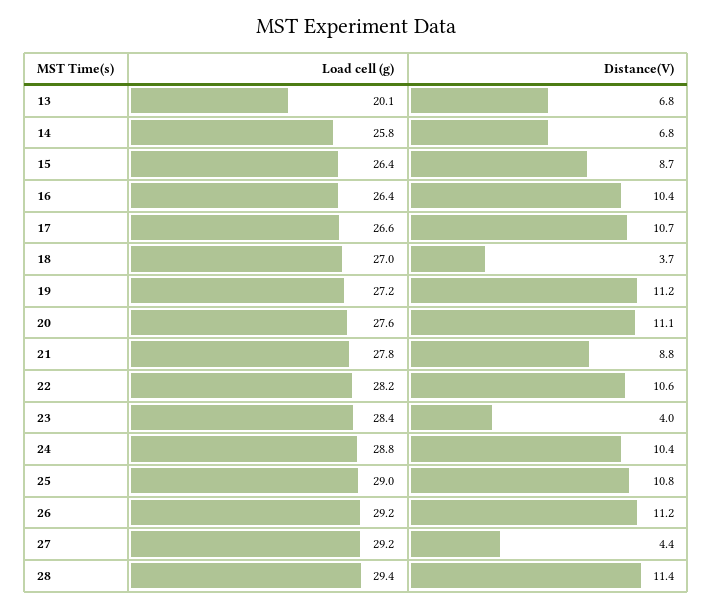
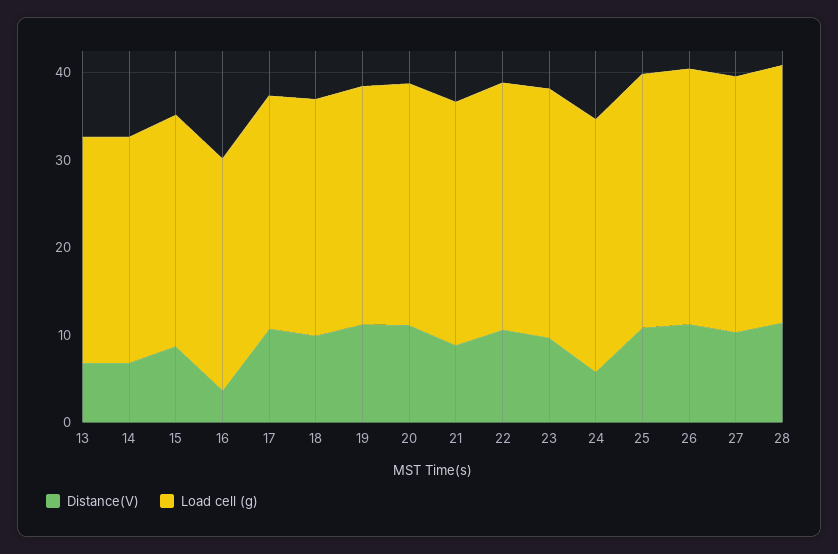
  {
    "Load cell (g)": {
-     "13": 20.1,
+     "13": 26,
      "14": 25.8,
      "15": 26.4,
      "16": 26.4,
      "17": 26.6,
      "18": 27,
      "19": 27.2,
      "20": 27.6,
      "21": 27.8,
      "22": 28.2,
      "23": 28.4,
      "24": 28.8,
      "25": 29,
      "26": 29.2,
      "27": 29.2,
      "28": 29.4
    },
    "Distance(V)": {
      "13": 6.8,
      "14": 6.8,
      "15": 8.7,
-     "16": 10.4,
+     "16": 4,
      "17": 10.7,
-     "18": 3.7,
+     "18": 10,
      "19": 11.2,
      "20": 11.1,
      "21": 8.8,
      "22": 10.6,
-     "23": 4,
+     "23": 10,
-     "24": 10.4,
+     "24": 6,
      "25": 10.8,
      "26": 11.2,
-     "27": 4.4,
+     "27": 10,
      "28": 11.4
    }
  }

